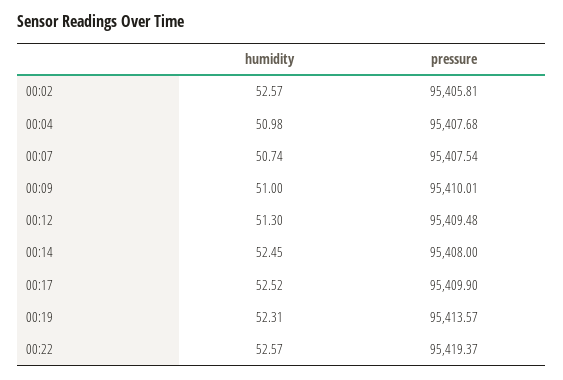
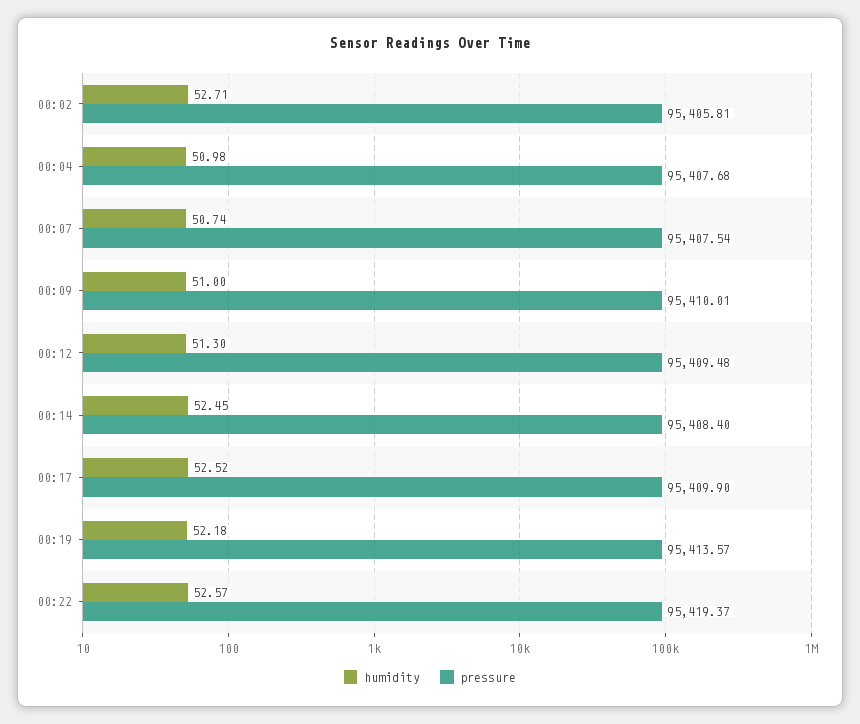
  {
    "humidity": {
-     "00:02": 52.57,
+     "00:02": 52.71,
      "00:04": 50.98,
      "00:07": 50.74,
      "00:09": 51,
      "00:12": 51.3,
      "00:14": 52.45,
      "00:17": 52.52,
-     "00:19": 52.31,
+     "00:19": 52.18,
      "00:22": 52.57
    },
    "pressure": {
      "00:02": 95405.81,
      "00:04": 95407.68,
      "00:07": 95407.54,
      "00:09": 95410.01,
      "00:12": 95409.48,
-     "00:14": 95408,
+     "00:14": 95408.4,
      "00:17": 95409.9,
      "00:19": 95413.57,
      "00:22": 95419.37
    }
  }

